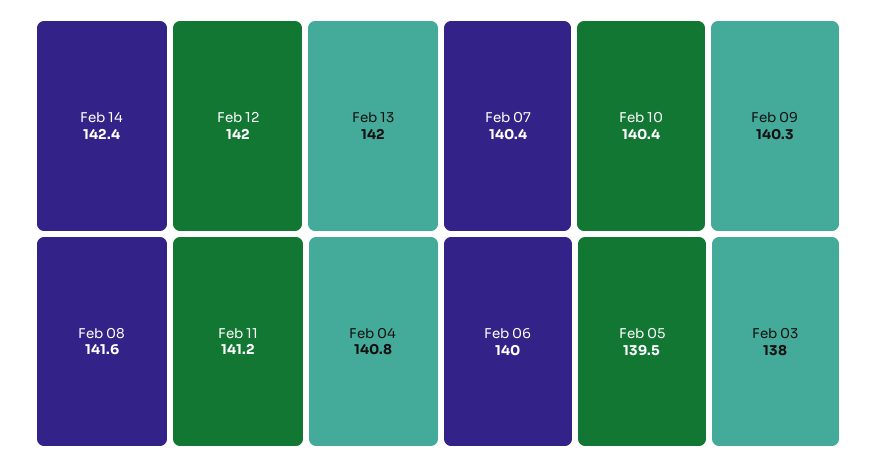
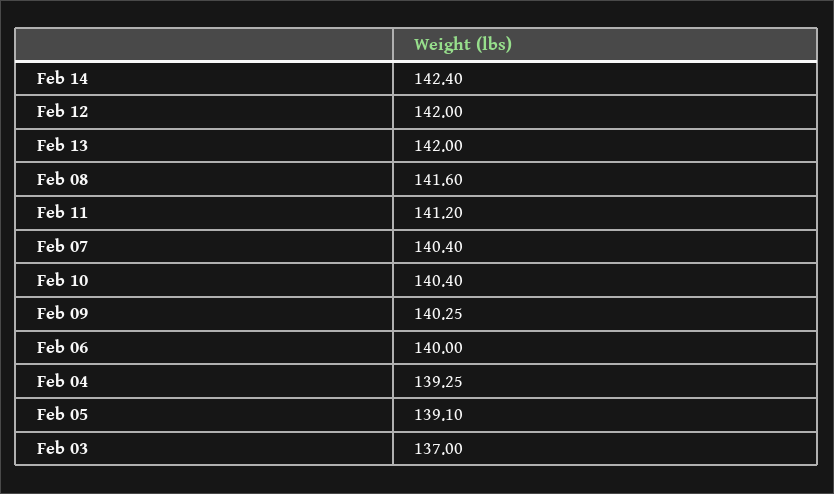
  {
    "Feb 14": 142.4,
    "Feb 12": 142,
    "Feb 13": 142,
    "Feb 08": 141.6,
    "Feb 11": 141.2,
-   "Feb 04": 140.8,
+   "Feb 04": 139.25,
    "Feb 07": 140.4,
    "Feb 10": 140.4,
    "Feb 09": 140.25,
    "Feb 06": 140,
-   "Feb 05": 139.5,
+   "Feb 05": 139.1,
-   "Feb 03": 138
+   "Feb 03": 137
  }

